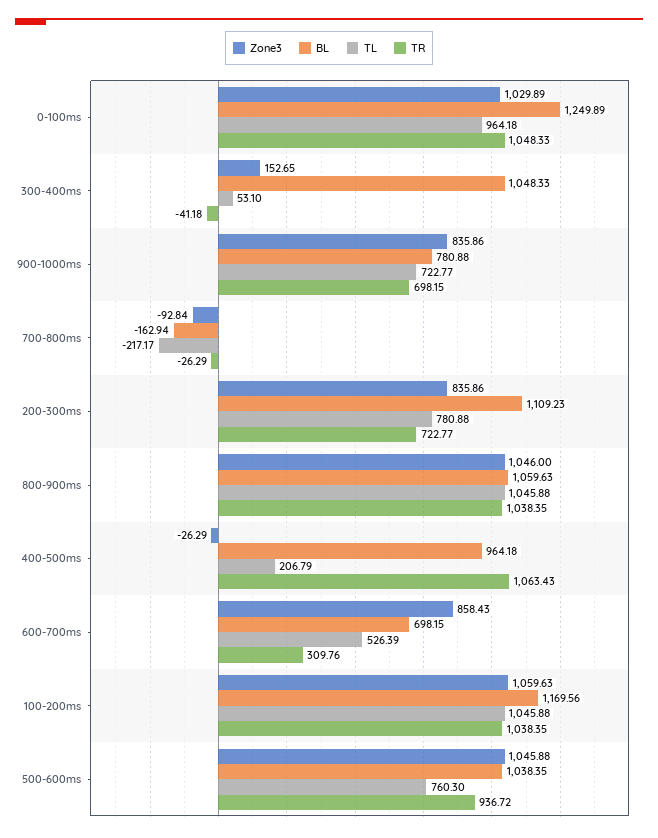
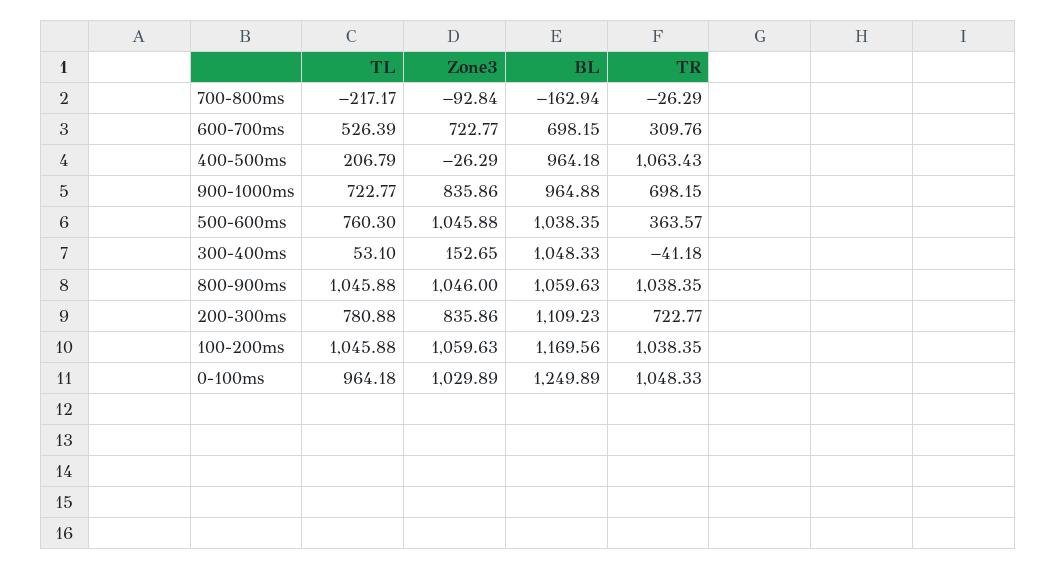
  {
    "Zone3": {
      "0-100ms": 1029.89,
      "300-400ms": 152.65,
      "900-1000ms": 835.86,
      "700-800ms": -92.84,
      "200-300ms": 835.86,
      "800-900ms": 1046,
      "400-500ms": -26.29,
-     "600-700ms": 858.43,
+     "600-700ms": 722.77,
      "100-200ms": 1059.63,
      "500-600ms": 1045.88
    },
    "BL": {
      "0-100ms": 1249.89,
      "300-400ms": 1048.33,
-     "900-1000ms": 780.88,
+     "900-1000ms": 964.88,
      "700-800ms": -162.94,
      "200-300ms": 1109.23,
      "800-900ms": 1059.63,
      "400-500ms": 964.18,
      "600-700ms": 698.15,
      "100-200ms": 1169.56,
      "500-600ms": 1038.35
    },
    "TL": {
      "0-100ms": 964.18,
      "300-400ms": 53.1,
      "900-1000ms": 722.77,
      "700-800ms": -217.17,
      "200-300ms": 780.88,
      "800-900ms": 1045.88,
      "400-500ms": 206.79,
      "600-700ms": 526.39,
      "100-200ms": 1045.88,
      "500-600ms": 760.3
    },
    "TR": {
      "0-100ms": 1048.33,
      "300-400ms": -41.18,
      "900-1000ms": 698.15,
      "700-800ms": -26.29,
      "200-300ms": 722.77,
      "800-900ms": 1038.35,
      "400-500ms": 1063.43,
      "600-700ms": 309.76,
      "100-200ms": 1038.35,
-     "500-600ms": 936.72
+     "500-600ms": 363.57
    }
  }

